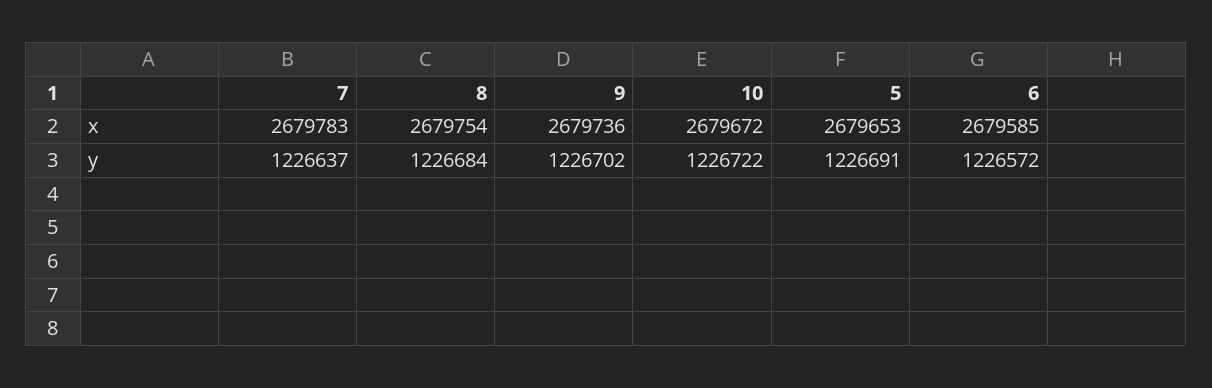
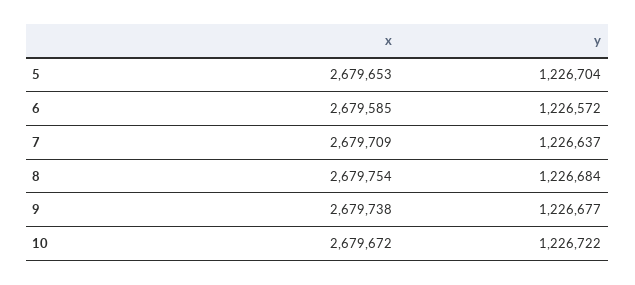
  {
    "7": {
-     "x": 2679783,
+     "x": 2679709,
      "y": 1226637
    },
    "8": {
      "x": 2679754,
      "y": 1226684
    },
    "9": {
-     "x": 2679736,
+     "x": 2679738,
-     "y": 1226702
+     "y": 1226677
    },
    "10": {
      "x": 2679672,
      "y": 1226722
    },
    "5": {
      "x": 2679653,
-     "y": 1226691
+     "y": 1226704
    },
    "6": {
      "x": 2679585,
      "y": 1226572
    }
  }

